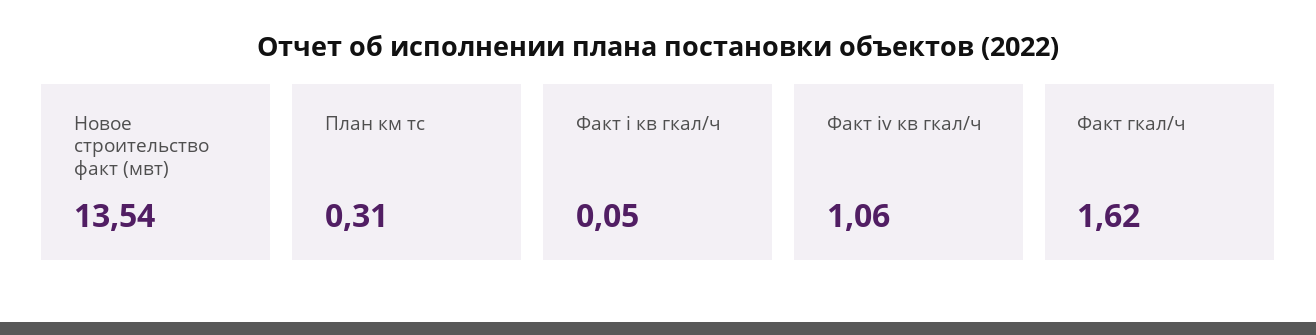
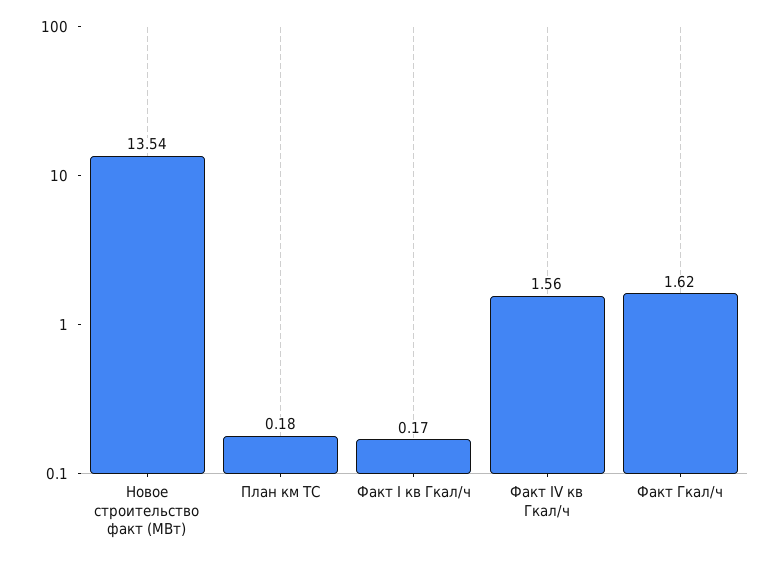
  {
    "Новое строительство факт (мвт)": 13.54,
-   "План км тс": 0.31,
+   "План км тс": 0.18,
-   "Факт i кв гкал/ч": 0.05,
+   "Факт i кв гкал/ч": 0.17,
-   "Факт iv кв гкал/ч": 1.06,
+   "Факт iv кв гкал/ч": 1.56,
    "Факт гкал/ч": 1.62
  }

